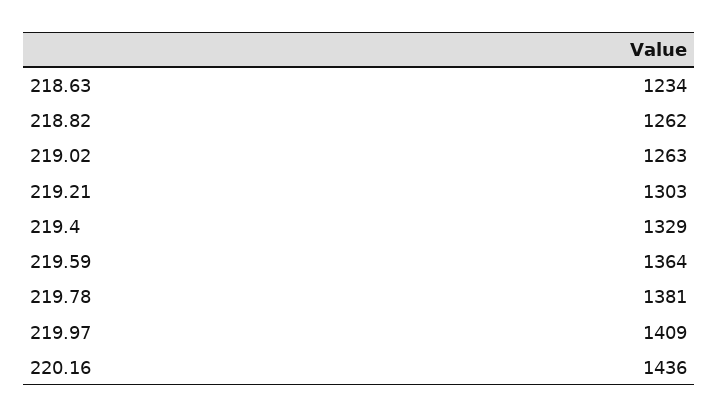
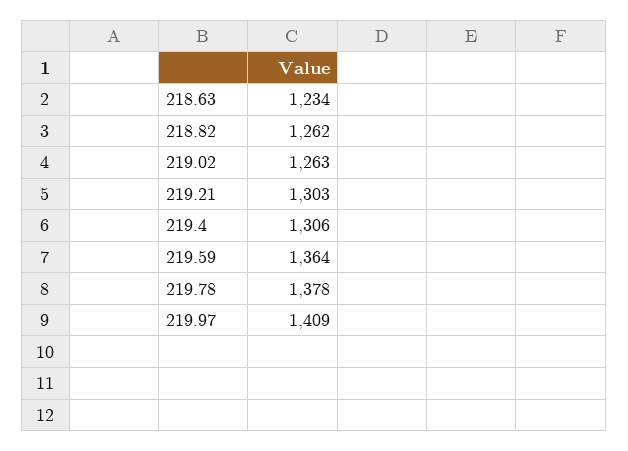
  {
    "218.63": 1234,
    "218.82": 1262,
    "219.02": 1263,
    "219.21": 1303,
-   "219.4": 1329,
+   "219.4": 1306,
    "219.59": 1364,
-   "219.78": 1381,
+   "219.78": 1378,
-   "219.97": 1409,
+   "219.97": 1409
-   "220.16": 1436
  }

